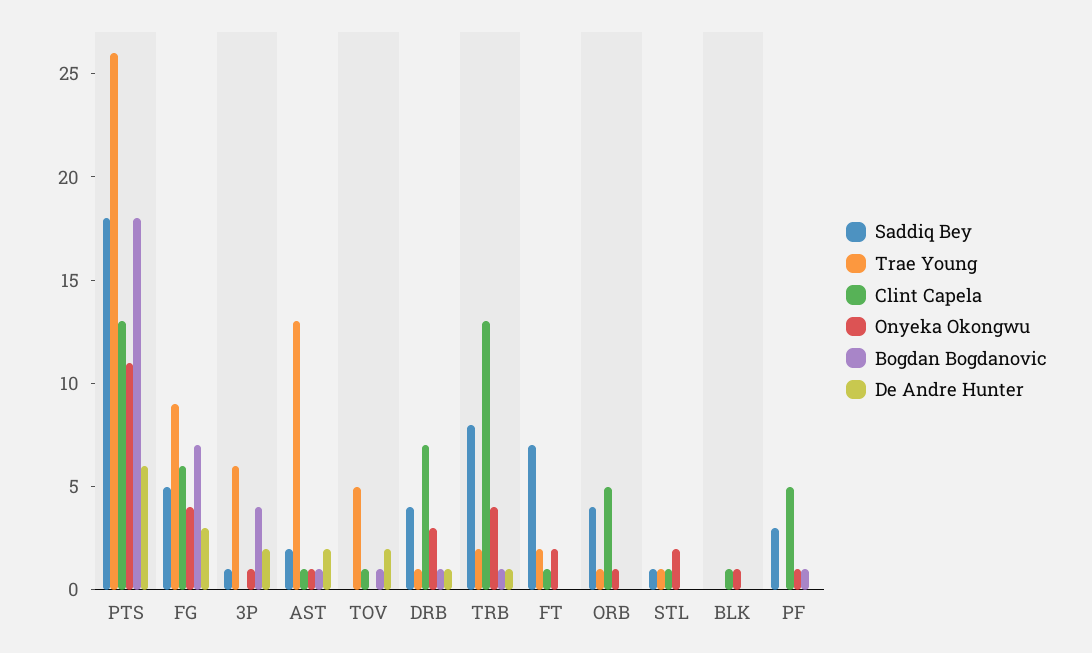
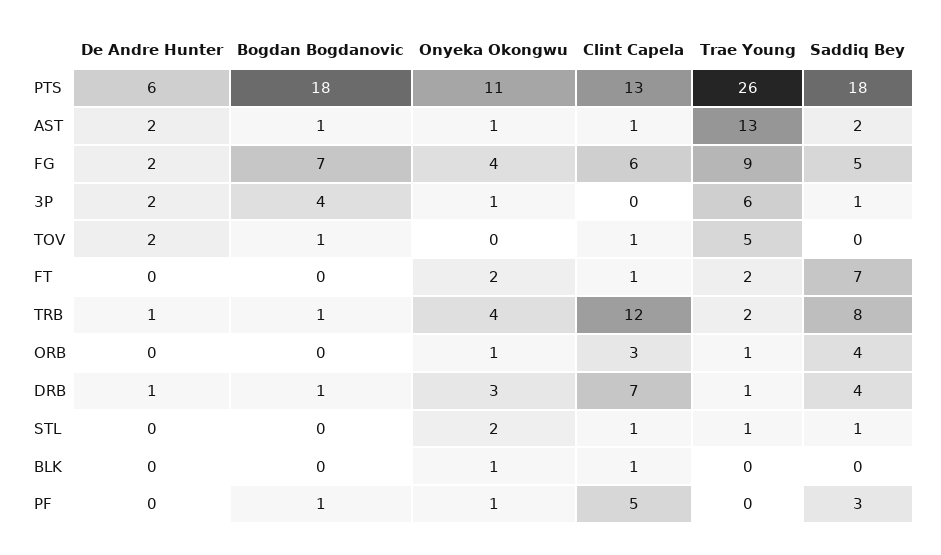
  {
    "Saddiq Bey": {
      "PTS": 18,
      "FG": 5,
      "3P": 1,
      "AST": 2,
      "TOV": 0,
      "DRB": 4,
      "TRB": 8,
      "FT": 7,
      "ORB": 4,
      "STL": 1,
      "BLK": 0,
      "PF": 3
    },
    "Trae Young": {
      "PTS": 26,
      "FG": 9,
      "3P": 6,
      "AST": 13,
      "TOV": 5,
      "DRB": 1,
      "TRB": 2,
      "FT": 2,
      "ORB": 1,
      "STL": 1,
      "BLK": 0,
      "PF": 0
    },
    "Clint Capela": {
      "PTS": 13,
      "FG": 6,
      "3P": 0,
      "AST": 1,
      "TOV": 1,
      "DRB": 7,
-     "TRB": 13,
+     "TRB": 12,
      "FT": 1,
-     "ORB": 5,
+     "ORB": 3,
      "STL": 1,
      "BLK": 1,
      "PF": 5
    },
    "Onyeka Okongwu": {
      "PTS": 11,
      "FG": 4,
      "3P": 1,
      "AST": 1,
      "TOV": 0,
      "DRB": 3,
      "TRB": 4,
      "FT": 2,
      "ORB": 1,
      "STL": 2,
      "BLK": 1,
      "PF": 1
    },
    "Bogdan Bogdanovic": {
      "PTS": 18,
      "FG": 7,
      "3P": 4,
      "AST": 1,
      "TOV": 1,
      "DRB": 1,
      "TRB": 1,
      "FT": 0,
      "ORB": 0,
      "STL": 0,
      "BLK": 0,
      "PF": 1
    },
    "De Andre Hunter": {
      "PTS": 6,
-     "FG": 3,
+     "FG": 2,
      "3P": 2,
      "AST": 2,
      "TOV": 2,
      "DRB": 1,
      "TRB": 1,
      "FT": 0,
      "ORB": 0,
      "STL": 0,
      "BLK": 0,
      "PF": 0
    }
  }

